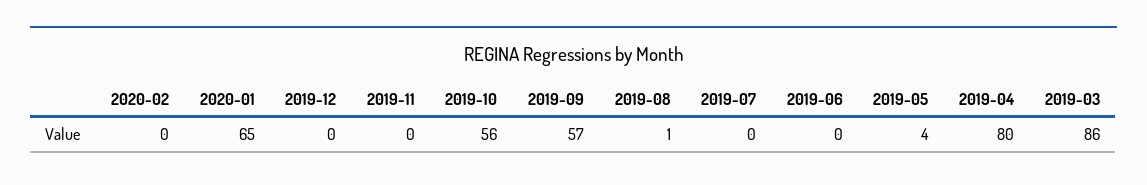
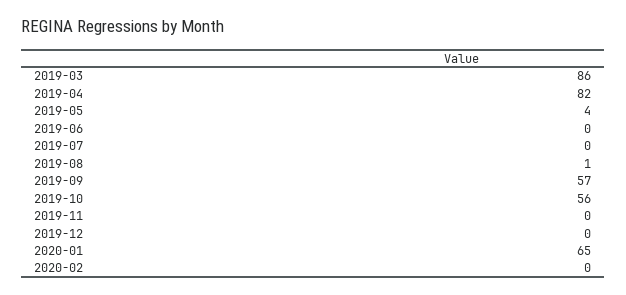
  {
    "2020-02": 0,
    "2020-01": 65,
    "2019-12": 0,
    "2019-11": 0,
    "2019-10": 56,
    "2019-09": 57,
    "2019-08": 1,
    "2019-07": 0,
    "2019-06": 0,
    "2019-05": 4,
-   "2019-04": 80,
+   "2019-04": 82,
    "2019-03": 86
  }

